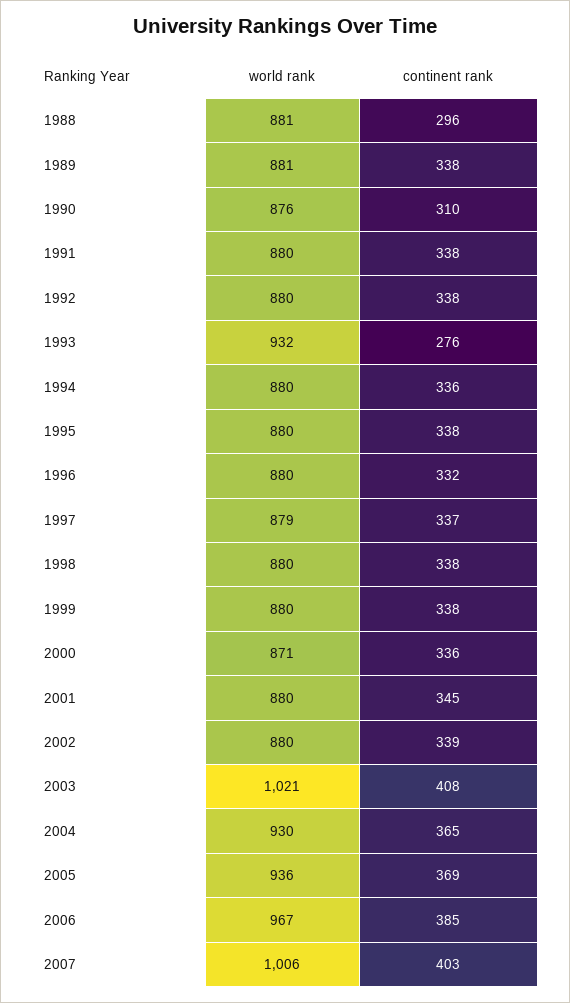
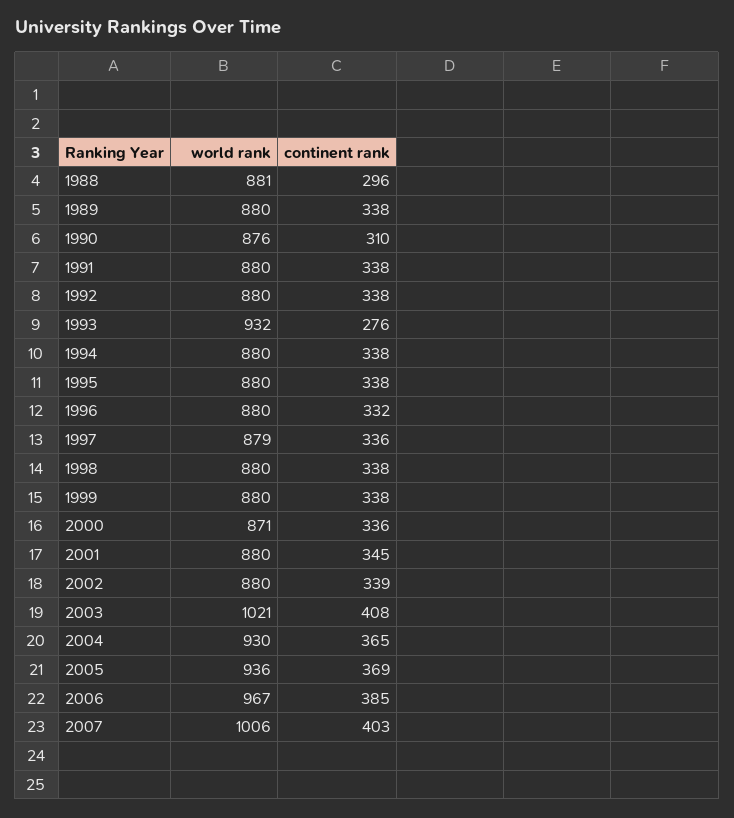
  {
    "world rank": {
      "1988": 881,
-     "1989": 881,
+     "1989": 880,
      "1990": 876,
      "1991": 880,
      "1992": 880,
      "1993": 932,
      "1994": 880,
      "1995": 880,
      "1996": 880,
      "1997": 879,
      "1998": 880,
      "1999": 880,
      "2000": 871,
      "2001": 880,
      "2002": 880,
      "2003": 1021,
      "2004": 930,
      "2005": 936,
      "2006": 967,
      "2007": 1006
    },
    "continent rank": {
      "1988": 296,
      "1989": 338,
      "1990": 310,
      "1991": 338,
      "1992": 338,
      "1993": 276,
-     "1994": 336,
+     "1994": 338,
      "1995": 338,
      "1996": 332,
-     "1997": 337,
+     "1997": 336,
      "1998": 338,
      "1999": 338,
      "2000": 336,
      "2001": 345,
      "2002": 339,
      "2003": 408,
      "2004": 365,
      "2005": 369,
      "2006": 385,
      "2007": 403
    }
  }

